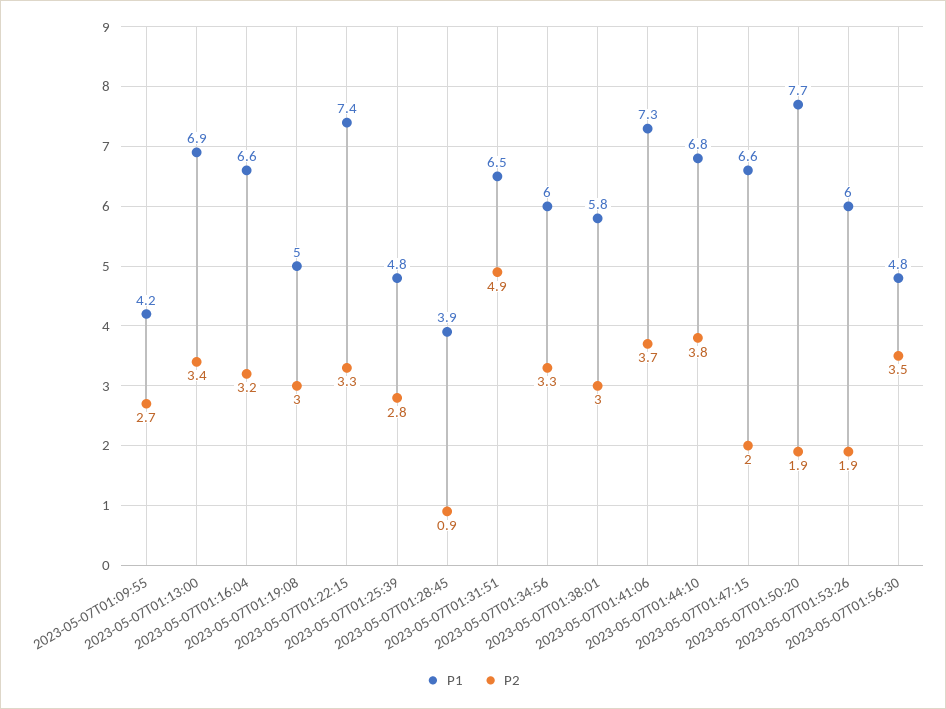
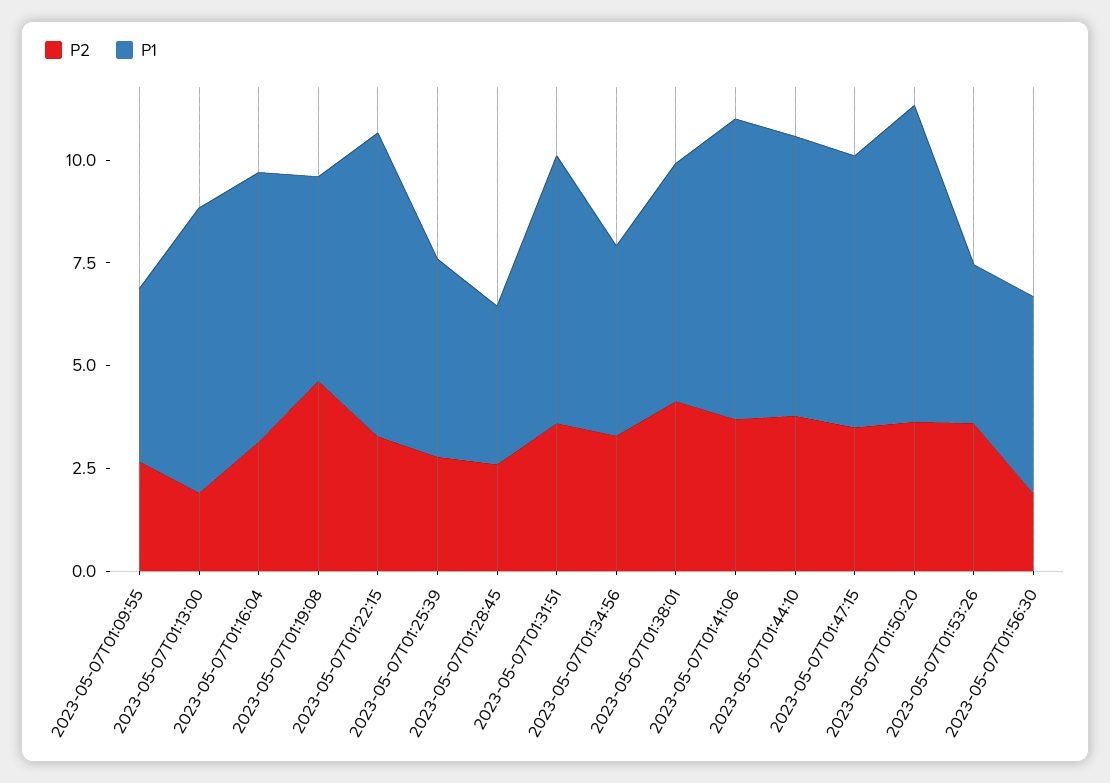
  {
    "P1": {
      "2023-05-07T01:09:55": 4.2,
      "2023-05-07T01:13:00": 6.9,
      "2023-05-07T01:16:04": 6.6,
      "2023-05-07T01:19:08": 5,
      "2023-05-07T01:22:15": 7.4,
      "2023-05-07T01:25:39": 4.8,
      "2023-05-07T01:28:45": 3.9,
      "2023-05-07T01:31:51": 6.5,
-     "2023-05-07T01:34:56": 6,
+     "2023-05-07T01:34:56": 4.5,
      "2023-05-07T01:38:01": 5.8,
      "2023-05-07T01:41:06": 7.3,
      "2023-05-07T01:44:10": 6.8,
      "2023-05-07T01:47:15": 6.6,
      "2023-05-07T01:50:20": 7.7,
-     "2023-05-07T01:53:26": 6,
+     "2023-05-07T01:53:26": 4,
      "2023-05-07T01:56:30": 4.8
    },
    "P2": {
      "2023-05-07T01:09:55": 2.7,
-     "2023-05-07T01:13:00": 3.4,
+     "2023-05-07T01:13:00": 2,
      "2023-05-07T01:16:04": 3.2,
-     "2023-05-07T01:19:08": 3,
+     "2023-05-07T01:19:08": 4.5,
      "2023-05-07T01:22:15": 3.3,
      "2023-05-07T01:25:39": 2.8,
-     "2023-05-07T01:28:45": 0.9,
+     "2023-05-07T01:28:45": 2.5,
-     "2023-05-07T01:31:51": 4.9,
+     "2023-05-07T01:31:51": 3.5,
      "2023-05-07T01:34:56": 3.3,
-     "2023-05-07T01:38:01": 3,
+     "2023-05-07T01:38:01": 4,
      "2023-05-07T01:41:06": 3.7,
      "2023-05-07T01:44:10": 3.8,
-     "2023-05-07T01:47:15": 2,
+     "2023-05-07T01:47:15": 3.5,
-     "2023-05-07T01:50:20": 1.9,
+     "2023-05-07T01:50:20": 3.5,
-     "2023-05-07T01:53:26": 1.9,
+     "2023-05-07T01:53:26": 3.5,
-     "2023-05-07T01:56:30": 3.5
+     "2023-05-07T01:56:30": 2
    }
  }

